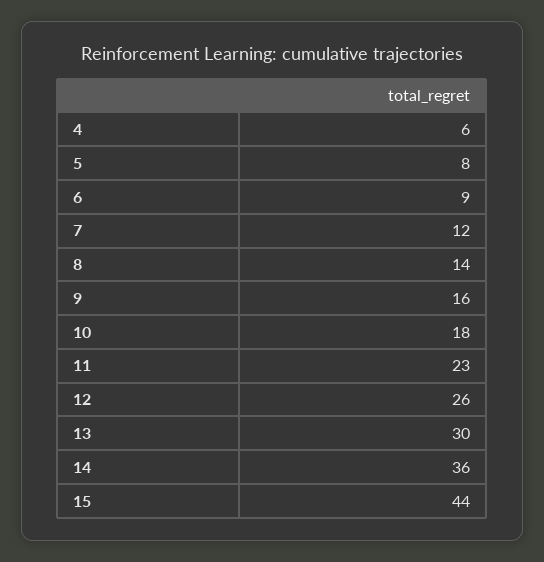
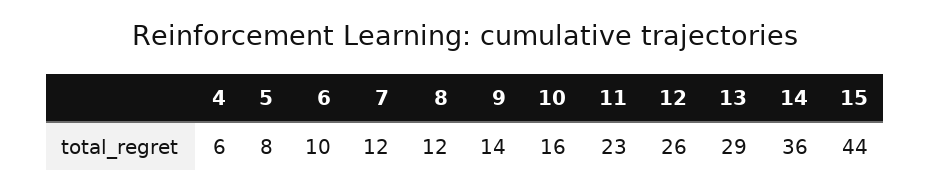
  {
    "4": 6,
    "5": 8,
-   "6": 9,
+   "6": 10,
    "7": 12,
-   "8": 14,
+   "8": 12,
-   "9": 16,
+   "9": 14,
-   "10": 18,
+   "10": 16,
    "11": 23,
    "12": 26,
-   "13": 30,
+   "13": 29,
    "14": 36,
    "15": 44
  }

